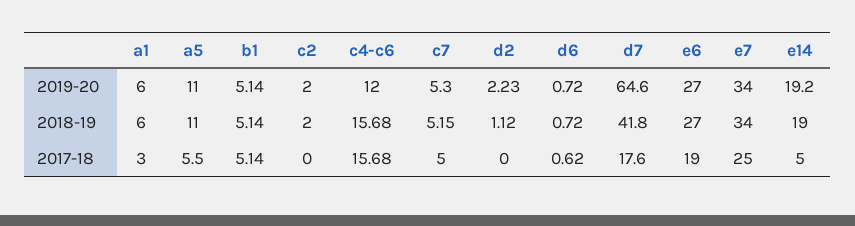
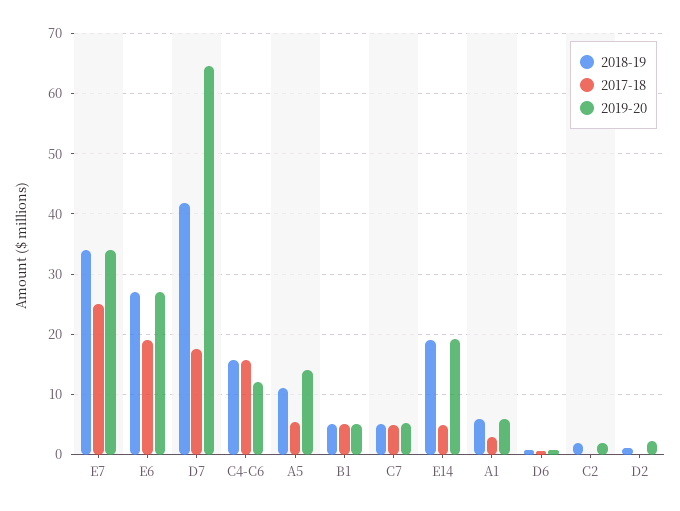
  {
    "2019-20": {
      "a1": 6,
-     "a5": 11,
+     "a5": 14,
      "b1": 5.14,
      "c2": 2,
      "c4-c6": 12,
      "c7": 5.3,
      "d2": 2.23,
      "d6": 0.72,
      "d7": 64.6,
      "e6": 27,
      "e7": 34,
      "e14": 19.2
    },
    "2018-19": {
      "a1": 6,
      "a5": 11,
      "b1": 5.14,
      "c2": 2,
      "c4-c6": 15.68,
      "c7": 5.15,
      "d2": 1.12,
      "d6": 0.72,
      "d7": 41.8,
      "e6": 27,
      "e7": 34,
      "e14": 19
    },
    "2017-18": {
      "a1": 3,
      "a5": 5.5,
      "b1": 5.14,
      "c2": 0,
      "c4-c6": 15.68,
      "c7": 5,
      "d2": 0,
      "d6": 0.62,
      "d7": 17.6,
      "e6": 19,
      "e7": 25,
      "e14": 5
    }
  }

